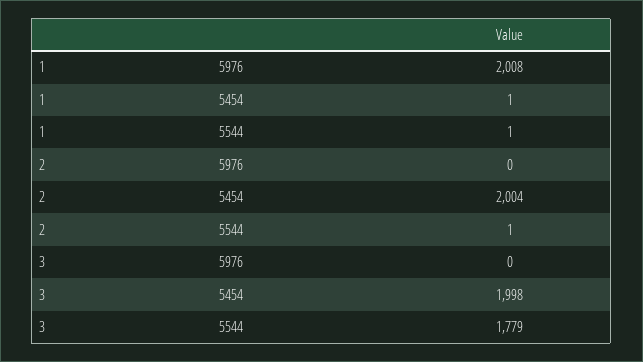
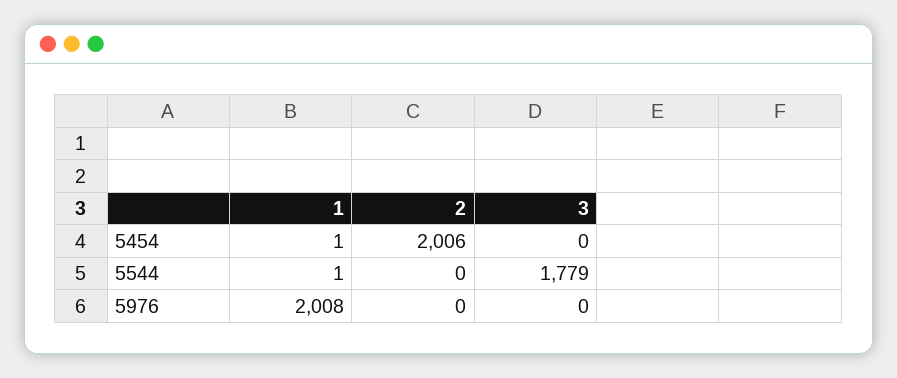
  {
    "1": {
      "5976": 2008,
      "5454": 1,
      "5544": 1
    },
    "2": {
      "5976": 0,
-     "5454": 2004,
+     "5454": 2006,
-     "5544": 1
+     "5544": 0
    },
    "3": {
      "5976": 0,
-     "5454": 1998,
+     "5454": 0,
      "5544": 1779
    }
  }

